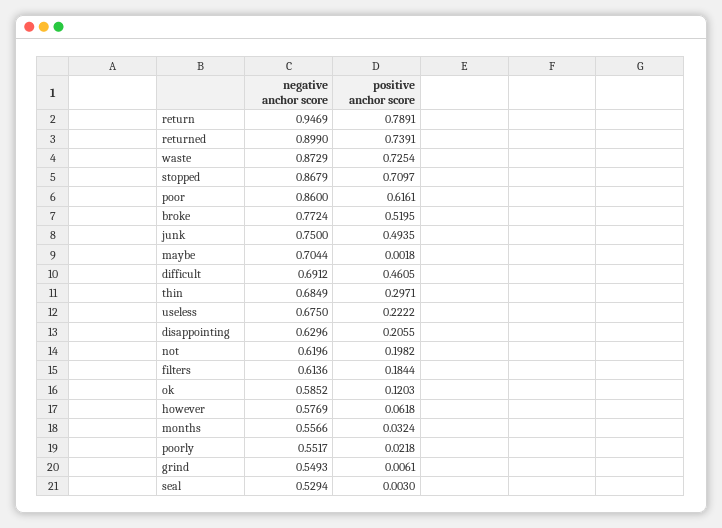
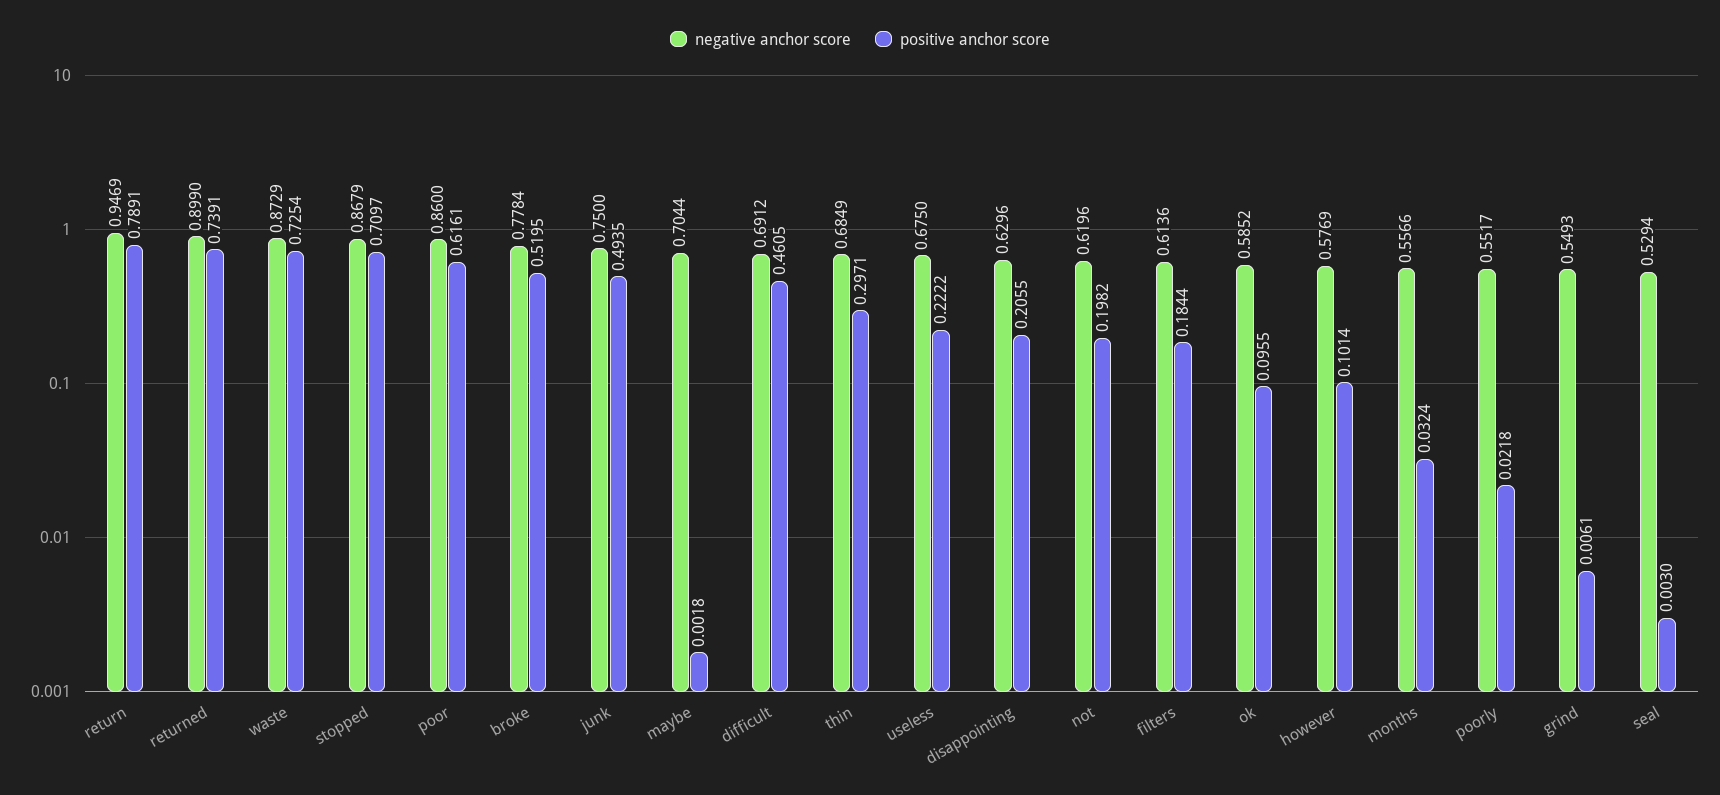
  {
    "negative anchor score": {
      "return": 0.9469,
      "returned": 0.899,
      "waste": 0.8729,
      "stopped": 0.8679,
      "poor": 0.86,
-     "broke": 0.7724,
+     "broke": 0.7784,
      "junk": 0.75,
      "maybe": 0.7044,
      "difficult": 0.6912,
      "thin": 0.6849,
      "useless": 0.675,
      "disappointing": 0.6296,
      "not": 0.6196,
      "filters": 0.6136,
      "ok": 0.5852,
      "however": 0.5769,
      "months": 0.5566,
      "poorly": 0.5517,
      "grind": 0.5493,
      "seal": 0.5294
    },
    "positive anchor score": {
      "return": 0.7891,
      "returned": 0.7391,
      "waste": 0.7254,
      "stopped": 0.7097,
      "poor": 0.6161,
      "broke": 0.5195,
      "junk": 0.4935,
      "maybe": 0.0018,
      "difficult": 0.4605,
      "thin": 0.2971,
      "useless": 0.2222,
      "disappointing": 0.2055,
      "not": 0.1982,
      "filters": 0.1844,
-     "ok": 0.1203,
+     "ok": 0.0955,
-     "however": 0.0618,
+     "however": 0.1014,
      "months": 0.0324,
      "poorly": 0.0218,
      "grind": 0.0061,
      "seal": 0.003
    }
  }

